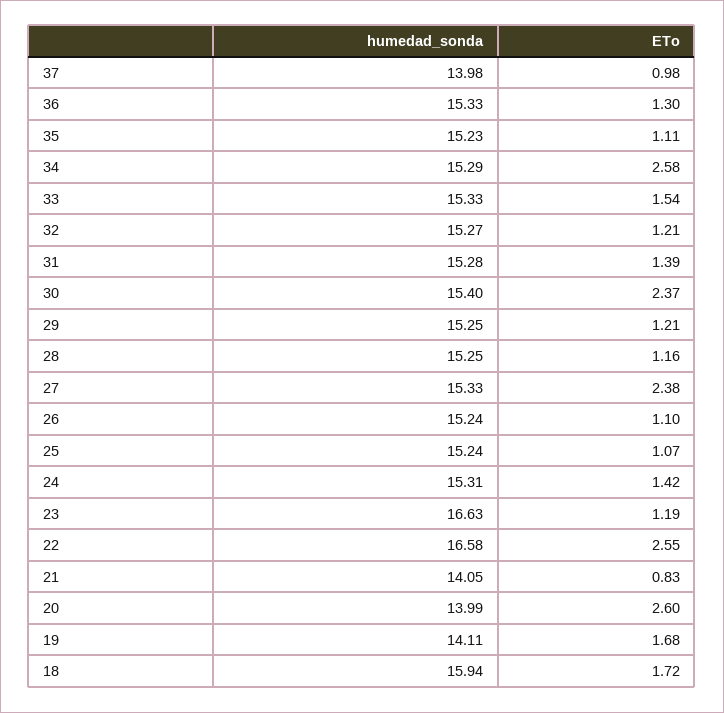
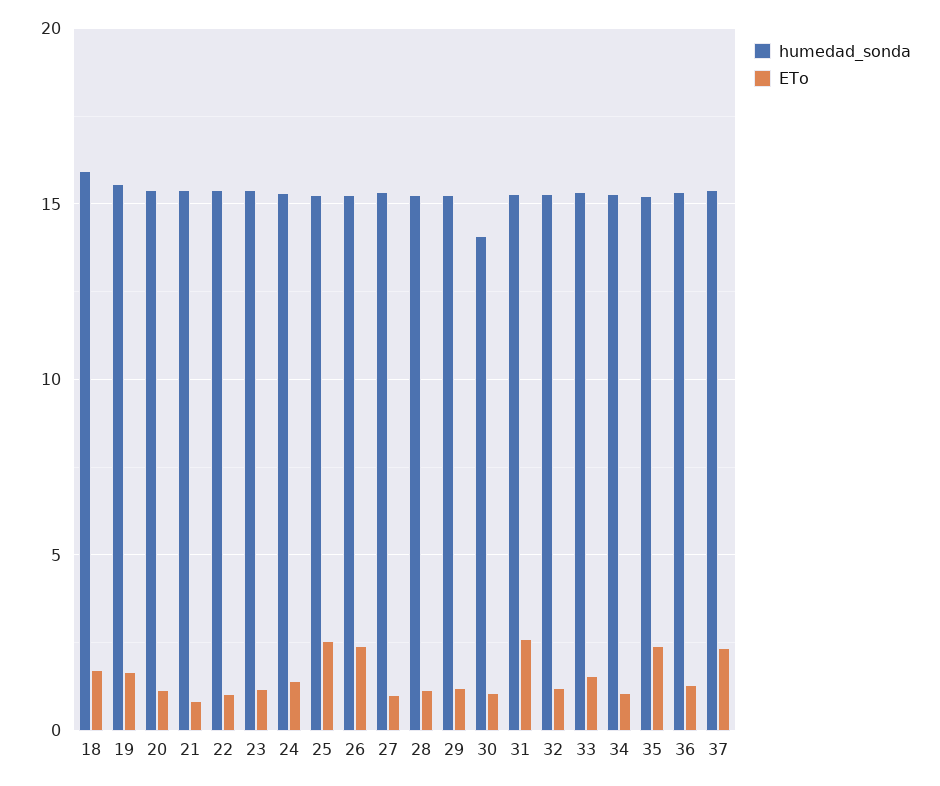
  {
    "humedad_sonda": {
-     "37": 13.98,
+     "37": 15.5,
      "36": 15.33,
      "35": 15.23,
      "34": 15.29,
      "33": 15.33,
      "32": 15.27,
      "31": 15.28,
-     "30": 15.4,
+     "30": 14,
      "29": 15.25,
      "28": 15.25,
      "27": 15.33,
      "26": 15.24,
      "25": 15.24,
      "24": 15.31,
-     "23": 16.63,
+     "23": 15.5,
-     "22": 16.58,
+     "22": 15.5,
-     "21": 14.05,
+     "21": 15.5,
-     "20": 13.99,
+     "20": 15.5,
-     "19": 14.11,
+     "19": 15.5,
      "18": 15.94
    },
    "ETo": {
-     "37": 0.98,
+     "37": 2.5,
      "36": 1.3,
-     "35": 1.11,
+     "35": 2.5,
-     "34": 2.58,
+     "34": 1,
      "33": 1.54,
      "32": 1.21,
-     "31": 1.39,
+     "31": 2.5,
-     "30": 2.37,
+     "30": 1,
      "29": 1.21,
      "28": 1.16,
-     "27": 2.38,
+     "27": 1,
-     "26": 1.1,
+     "26": 2.5,
-     "25": 1.07,
+     "25": 2.5,
      "24": 1.42,
      "23": 1.19,
-     "22": 2.55,
+     "22": 1,
      "21": 0.83,
-     "20": 2.6,
+     "20": 1,
      "19": 1.68,
      "18": 1.72
    }
  }

